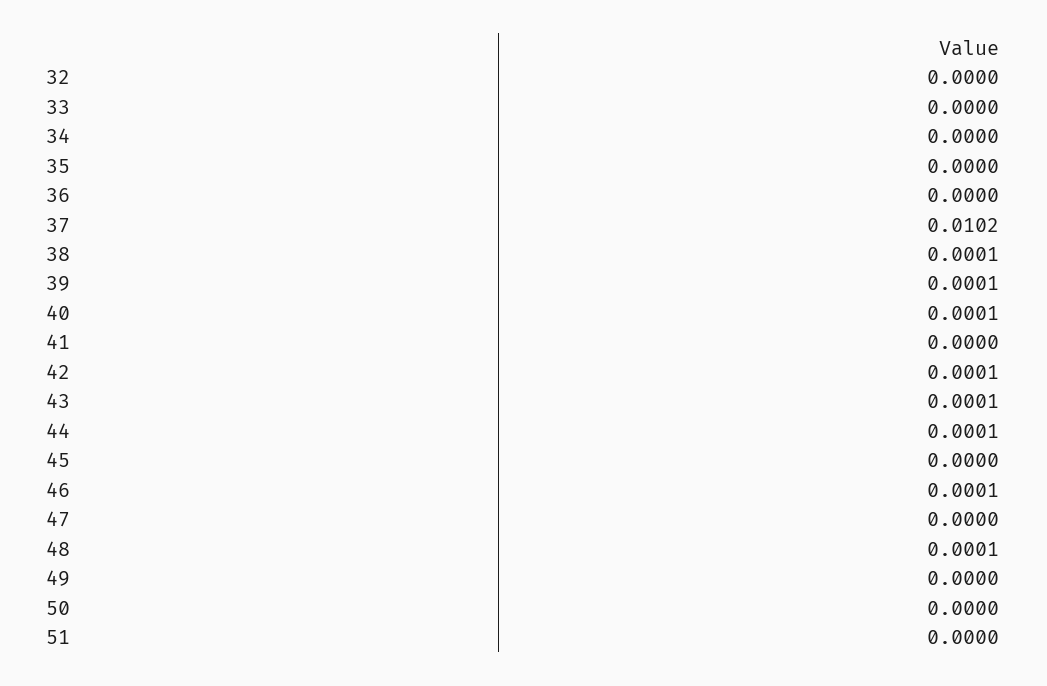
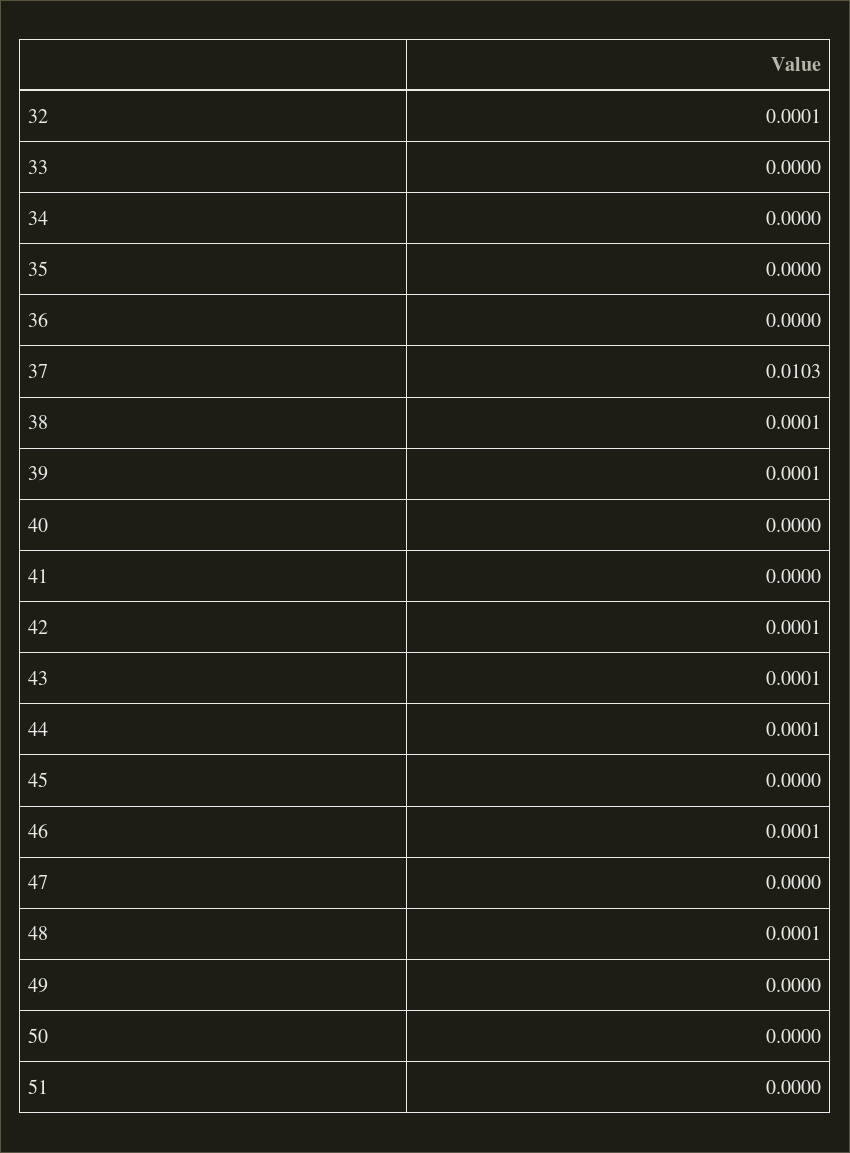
  {
-   "32": 0,
+   "32": 0.0001,
    "33": 0,
    "34": 0,
    "35": 0,
    "36": 0,
-   "37": 0.0102,
+   "37": 0.0103,
    "38": 0.0001,
    "39": 0.0001,
-   "40": 0.0001,
+   "40": 0,
    "41": 0,
    "42": 0.0001,
    "43": 0.0001,
    "44": 0.0001,
    "45": 0,
    "46": 0.0001,
    "47": 0,
    "48": 0.0001,
    "49": 0,
    "50": 0,
    "51": 0
  }

